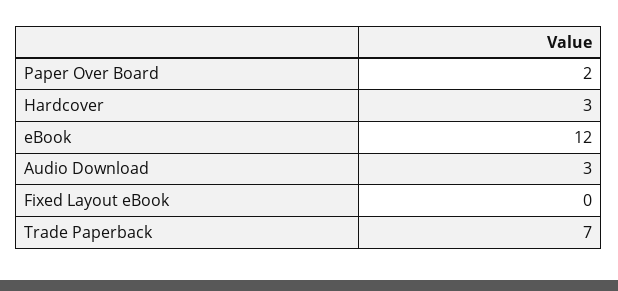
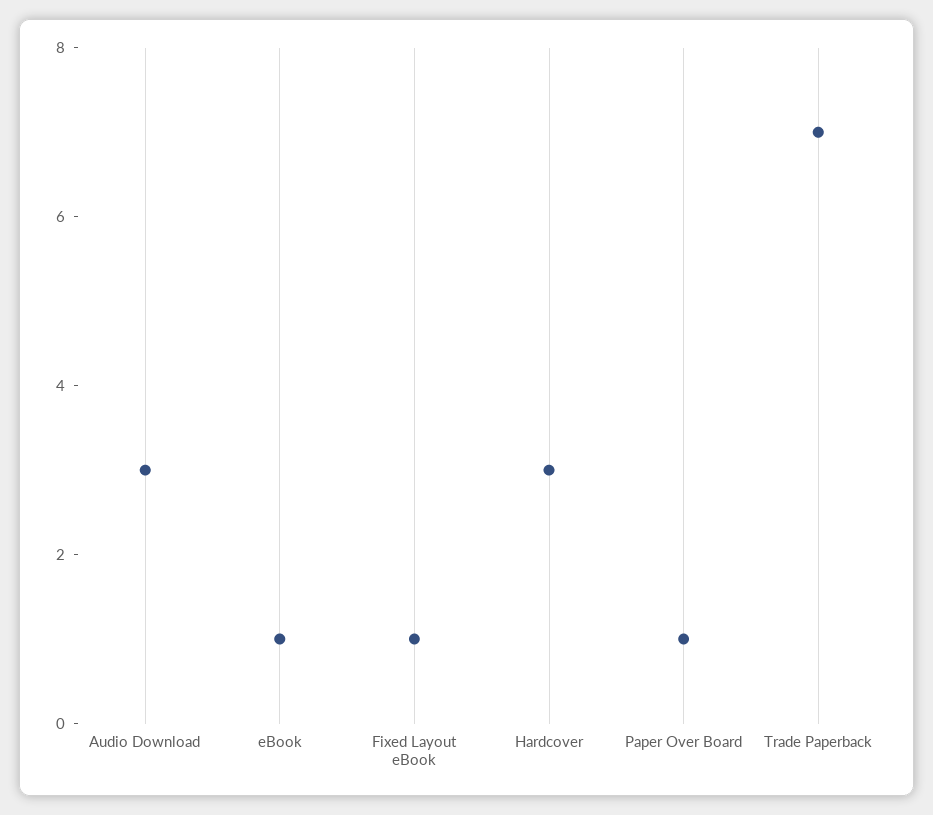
  {
-   "Paper Over Board": 2,
+   "Paper Over Board": 1,
    "Hardcover": 3,
-   "eBook": 12,
+   "eBook": 1,
    "Audio Download": 3,
-   "Fixed Layout eBook": 0,
+   "Fixed Layout eBook": 1,
    "Trade Paperback": 7
  }

